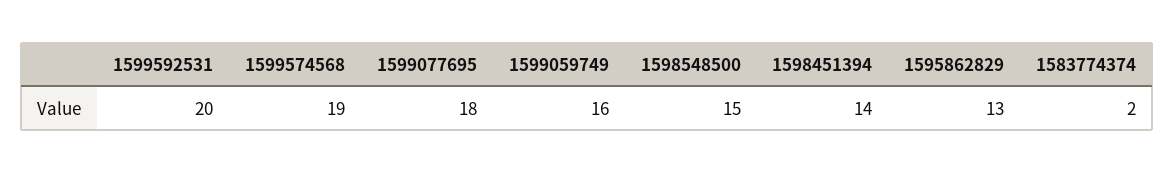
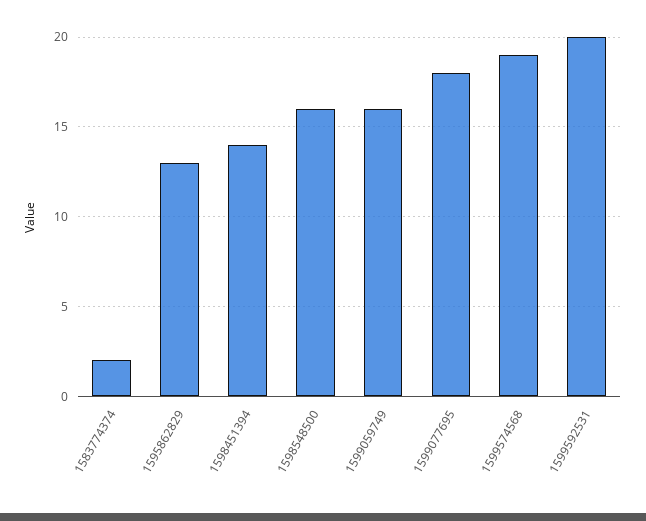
  {
    "1599592531": 20,
    "1599574568": 19,
    "1599077695": 18,
    "1599059749": 16,
-   "1598548500": 15,
+   "1598548500": 16,
    "1598451394": 14,
    "1595862829": 13,
    "1583774374": 2
  }

